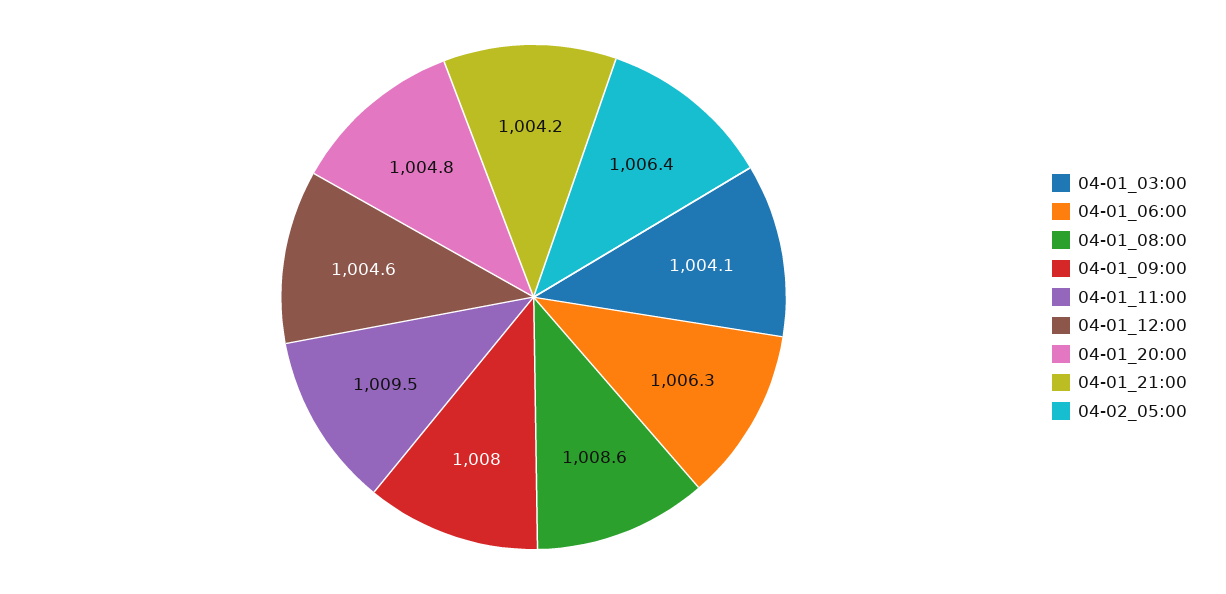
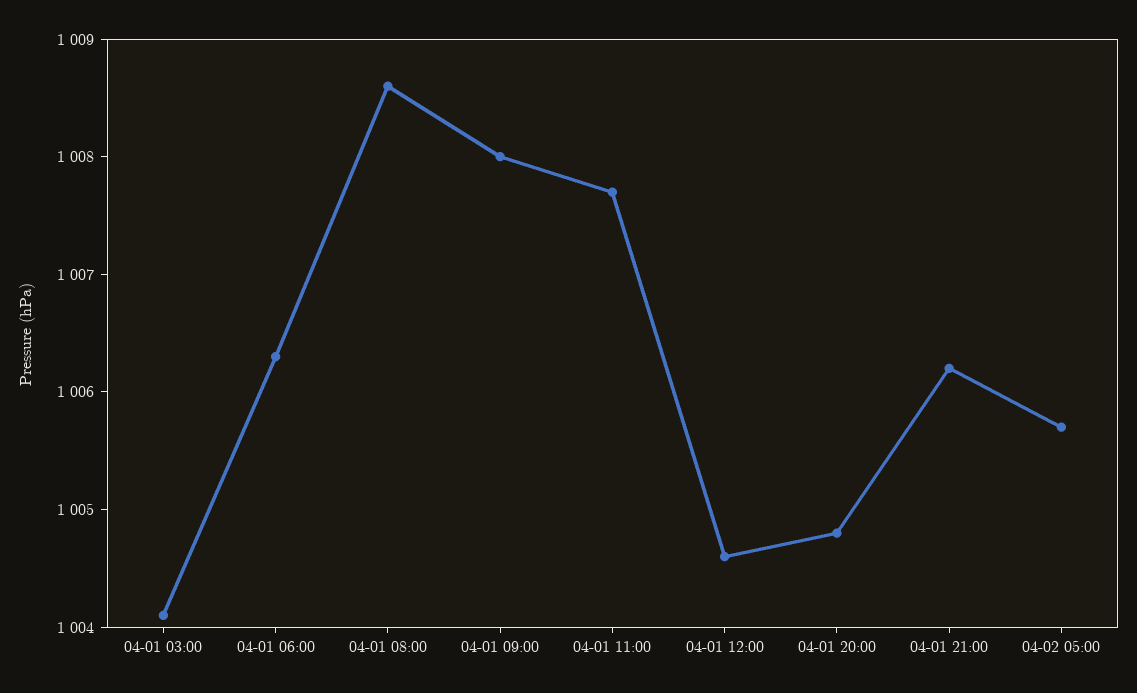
  {
    "04-01_03:00": 1004.1,
    "04-01_06:00": 1006.3,
    "04-01_08:00": 1008.6,
    "04-01_09:00": 1008,
-   "04-01_11:00": 1009.5,
+   "04-01_11:00": 1007.7,
    "04-01_12:00": 1004.6,
    "04-01_20:00": 1004.8,
-   "04-01_21:00": 1004.2,
+   "04-01_21:00": 1006.2,
-   "04-02_05:00": 1006.4
+   "04-02_05:00": 1005.7
  }

